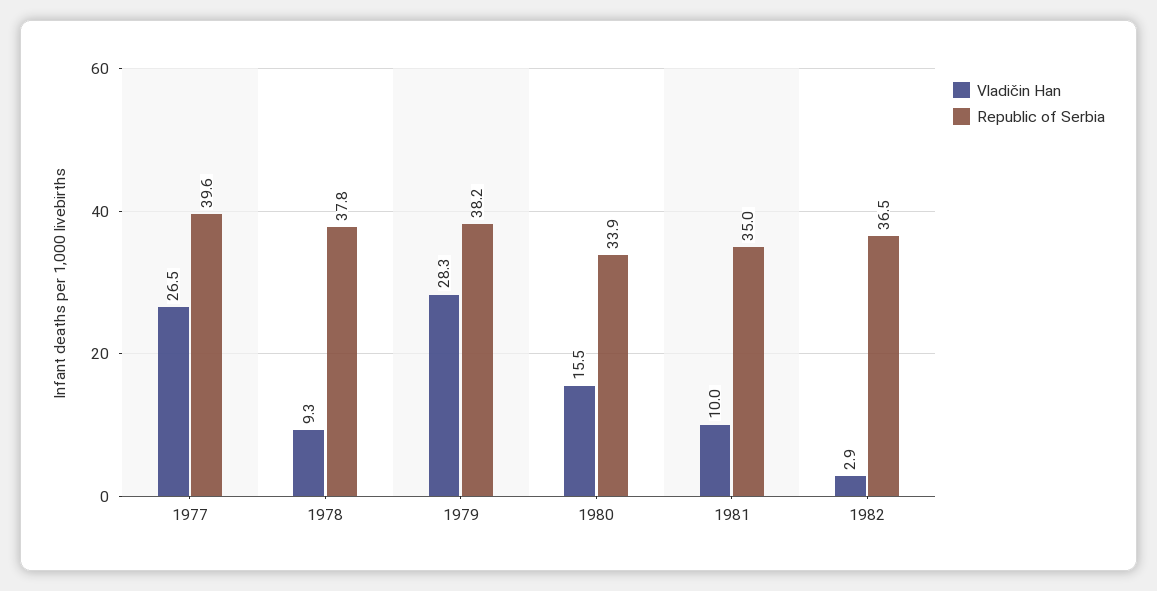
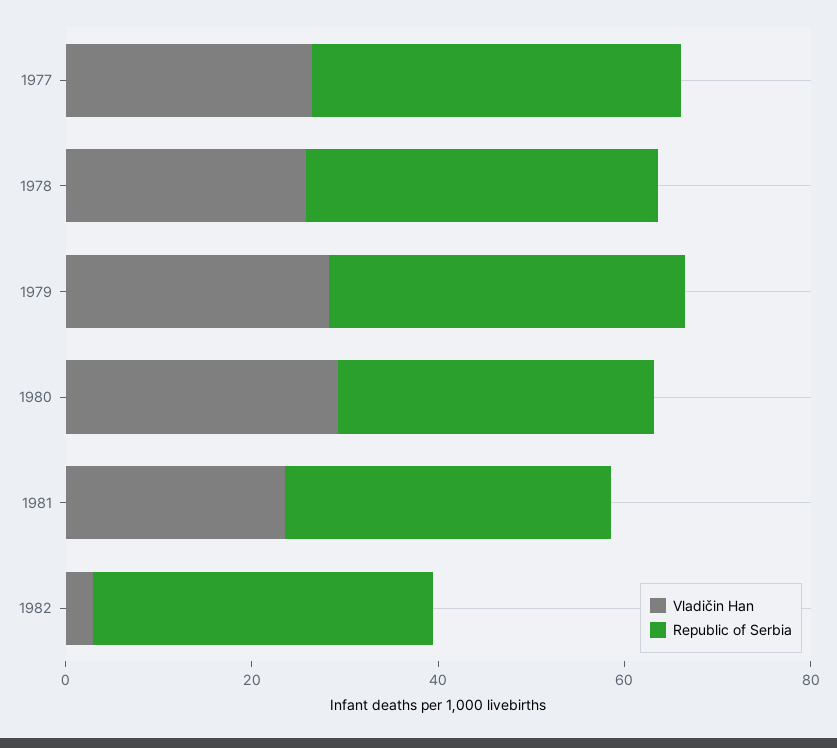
  {
    "Vladičin Han": {
      "1977": 26.5,
-     "1978": 9.3,
+     "1978": 25,
      "1979": 28.3,
-     "1980": 15.5,
+     "1980": 30,
-     "1981": 10,
+     "1981": 25,
      "1982": 2.9
    },
    "Republic of Serbia": {
      "1977": 39.6,
      "1978": 37.8,
      "1979": 38.2,
      "1980": 33.9,
      "1981": 35,
      "1982": 36.5
    }
  }

